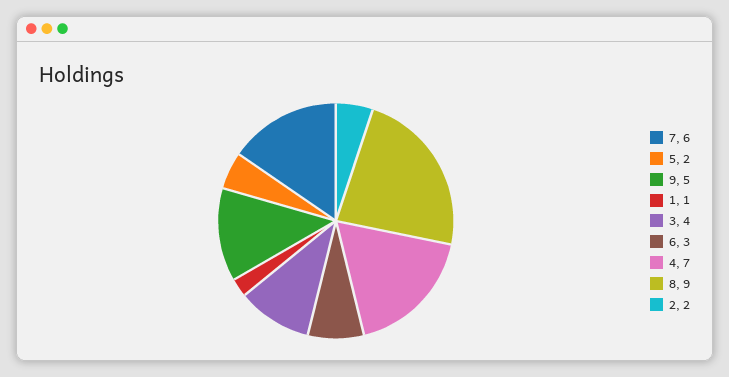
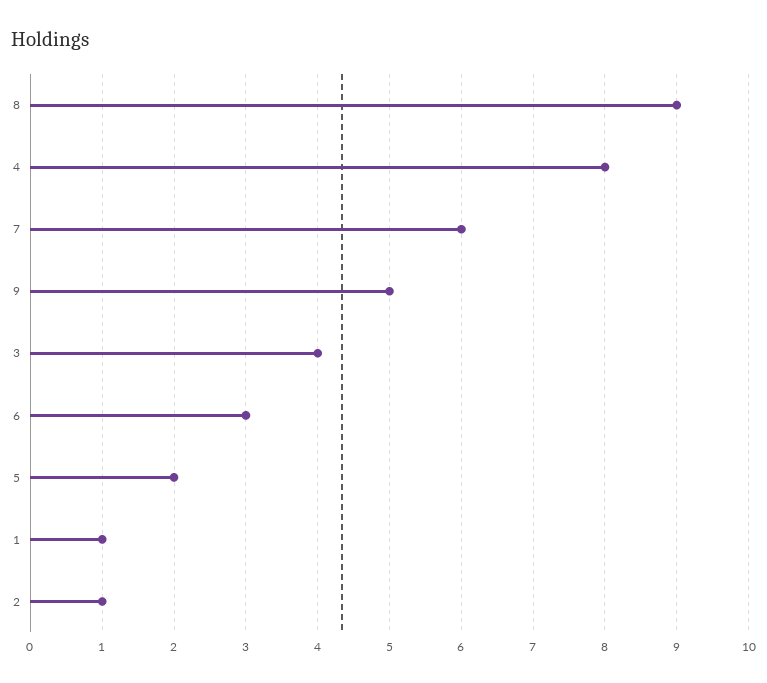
  {
    "7": 6,
    "5": 2,
    "9": 5,
    "1": 1,
    "3": 4,
    "6": 3,
-   "4": 7,
+   "4": 8,
    "8": 9,
-   "2": 2
+   "2": 1
  }

